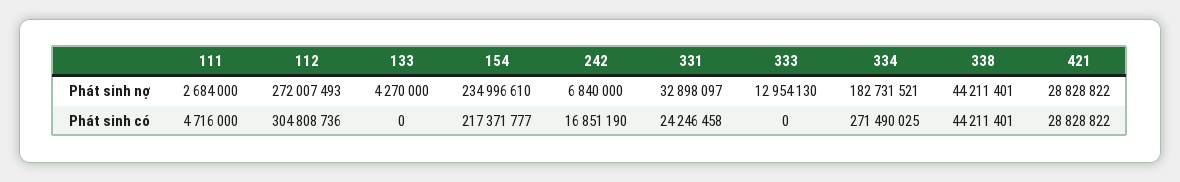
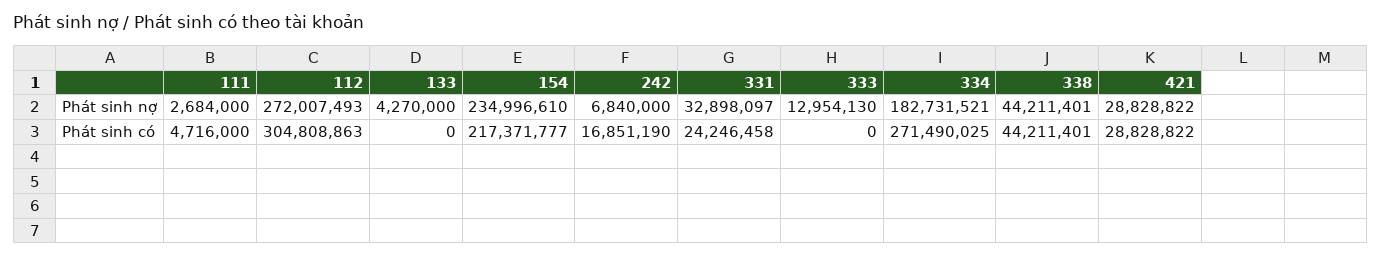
  {
    "111": {
      "Phát sinh nợ": 2684000,
      "Phát sinh có": 4716000
    },
    "112": {
      "Phát sinh nợ": 272007493,
-     "Phát sinh có": 304808736
+     "Phát sinh có": 304808863
    },
    "133": {
      "Phát sinh nợ": 4270000,
      "Phát sinh có": 0
    },
    "154": {
      "Phát sinh nợ": 234996610,
      "Phát sinh có": 217371777
    },
    "242": {
      "Phát sinh nợ": 6840000,
      "Phát sinh có": 16851190
    },
    "331": {
      "Phát sinh nợ": 32898097,
      "Phát sinh có": 24246458
    },
    "333": {
      "Phát sinh nợ": 12954130,
      "Phát sinh có": 0
    },
    "334": {
      "Phát sinh nợ": 182731521,
      "Phát sinh có": 271490025
    },
    "338": {
      "Phát sinh nợ": 44211401,
      "Phát sinh có": 44211401
    },
    "421": {
      "Phát sinh nợ": 28828822,
      "Phát sinh có": 28828822
    }
  }

